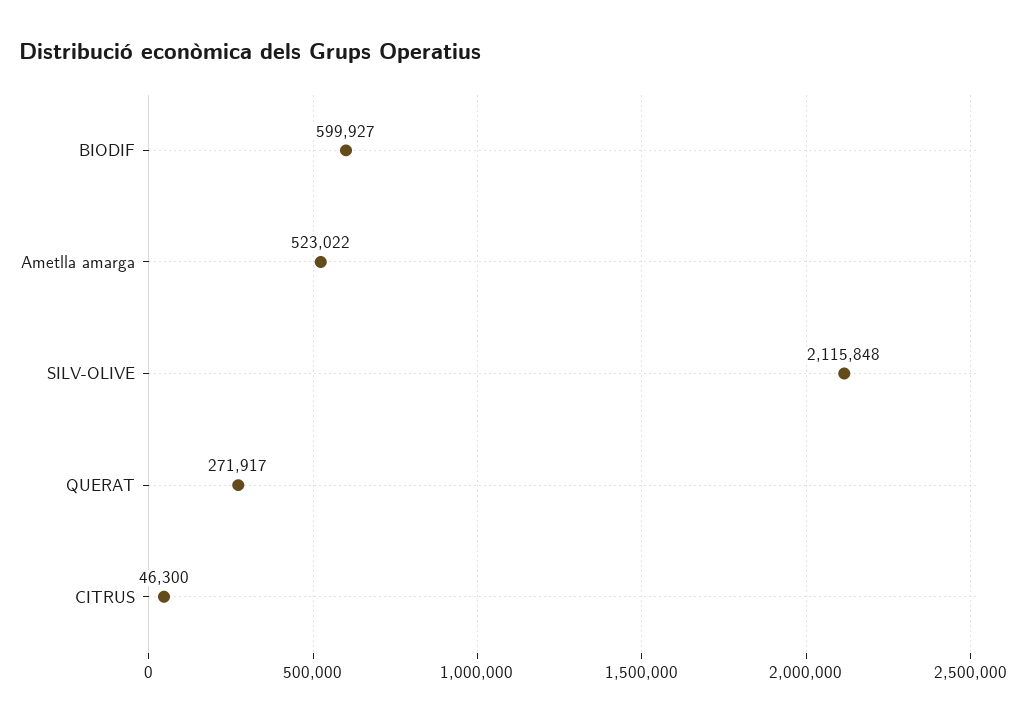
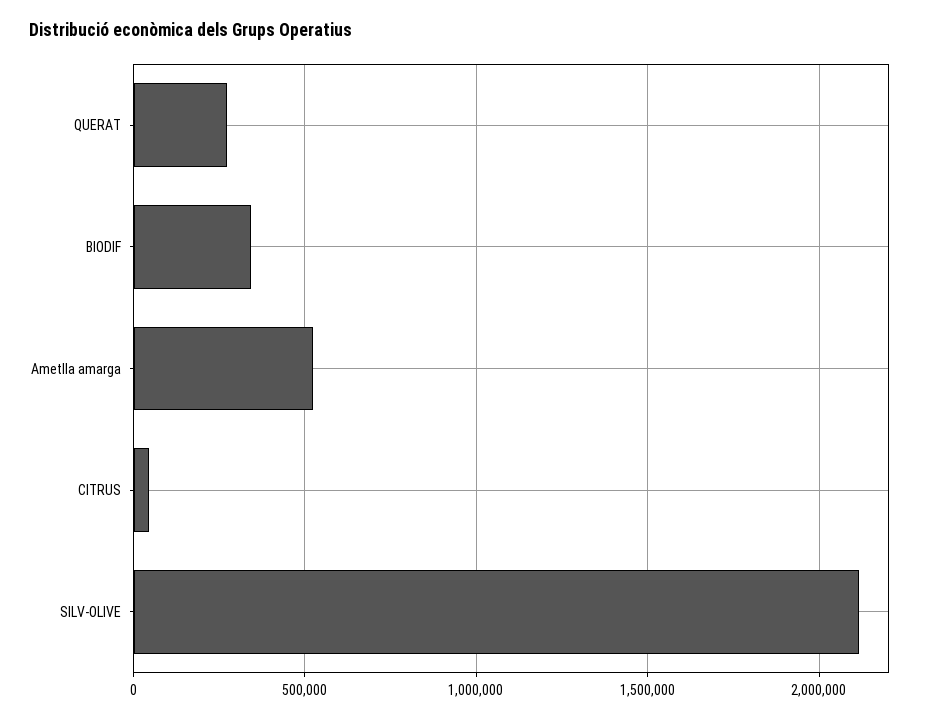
  {
-   "BIODIF": 599927,
+   "BIODIF": 350000,
    "Ametlla amarga": 523022,
    "SILV-OLIVE": 2115848,
    "QUERAT": 271917,
    "CITRUS": 46300
  }

